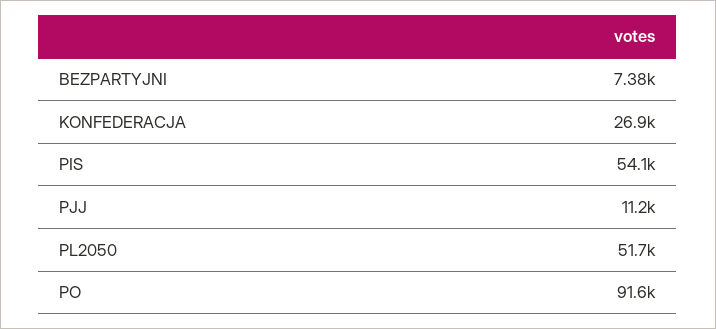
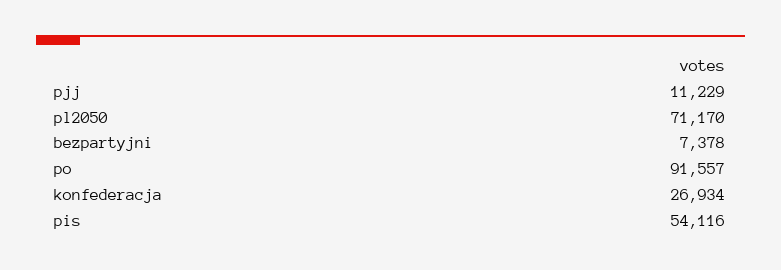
  {
    "BEZPARTYJNI": 7378,
    "KONFEDERACJA": 26934,
    "PIS": 54116,
    "PJJ": 11229,
-   "PL2050": 51700,
+   "PL2050": 71170,
    "PO": 91557
  }

